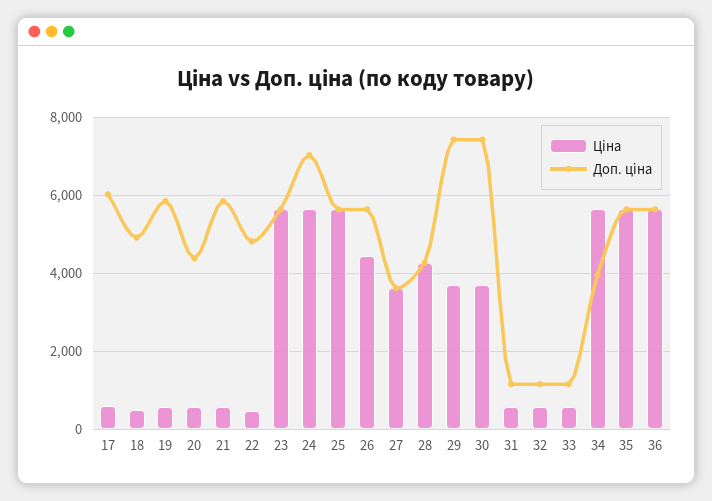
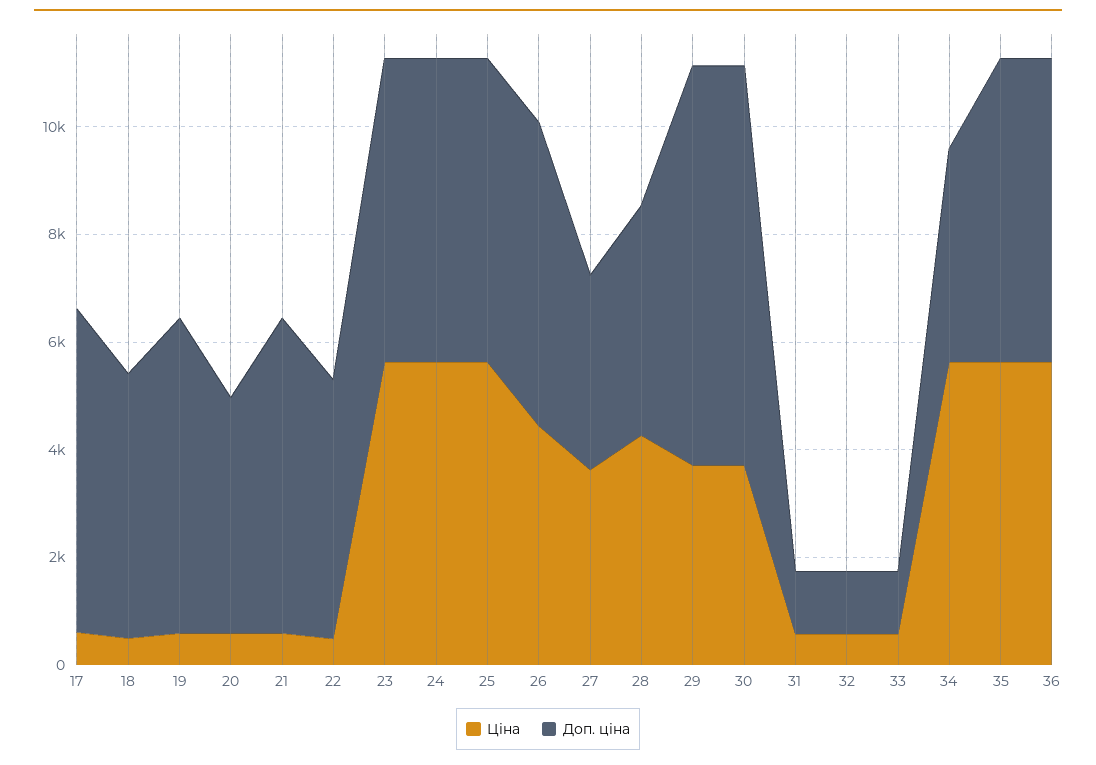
  {
    "Ціна": {
      "17": 600,
      "18": 400,
      "19": 600,
      "20": 600,
      "21": 600,
      "22": 400,
      "23": 5600,
      "24": 5600,
      "25": 5600,
      "26": 4400,
      "27": 3600,
      "28": 4200,
      "29": 3800,
      "30": 3800,
      "31": 600,
      "32": 600,
      "33": 600,
      "34": 5600,
      "35": 5600,
      "36": 5600
    },
    "Доп. ціна": {
      "17": 6000,
      "18": 5000,
      "19": 5800,
      "20": 4400,
      "21": 5800,
      "22": 4800,
      "23": 5600,
-     "24": 7000,
+     "24": 5500,
      "25": 5600,
      "26": 5600,
      "27": 3600,
      "28": 4200,
      "29": 7400,
      "30": 7400,
      "31": 1200,
      "32": 1200,
      "33": 1200,
      "34": 4000,
      "35": 5600,
      "36": 5600
    }
  }

